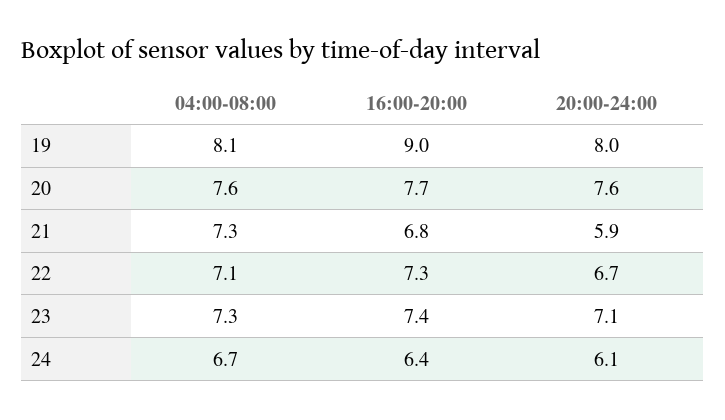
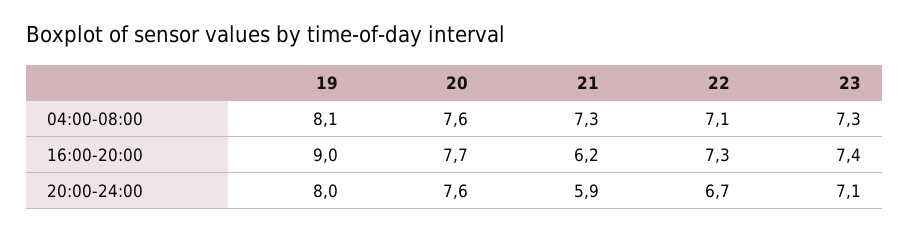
  {
    "04:00-08:00": {
      "19": 8.1,
      "20": 7.6,
      "21": 7.3,
      "22": 7.1,
-     "23": 7.3,
+     "23": 7.3
-     "24": 6.7
    },
    "16:00-20:00": {
      "19": 9,
      "20": 7.7,
-     "21": 6.8,
+     "21": 6.2,
      "22": 7.3,
-     "23": 7.4,
+     "23": 7.4
-     "24": 6.4
    },
    "20:00-24:00": {
      "19": 8,
      "20": 7.6,
      "21": 5.9,
      "22": 6.7,
-     "23": 7.1,
+     "23": 7.1
-     "24": 6.1
    }
  }

